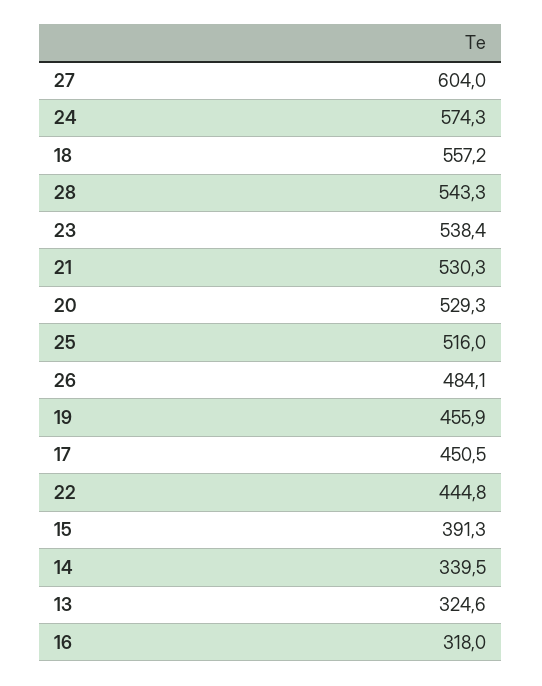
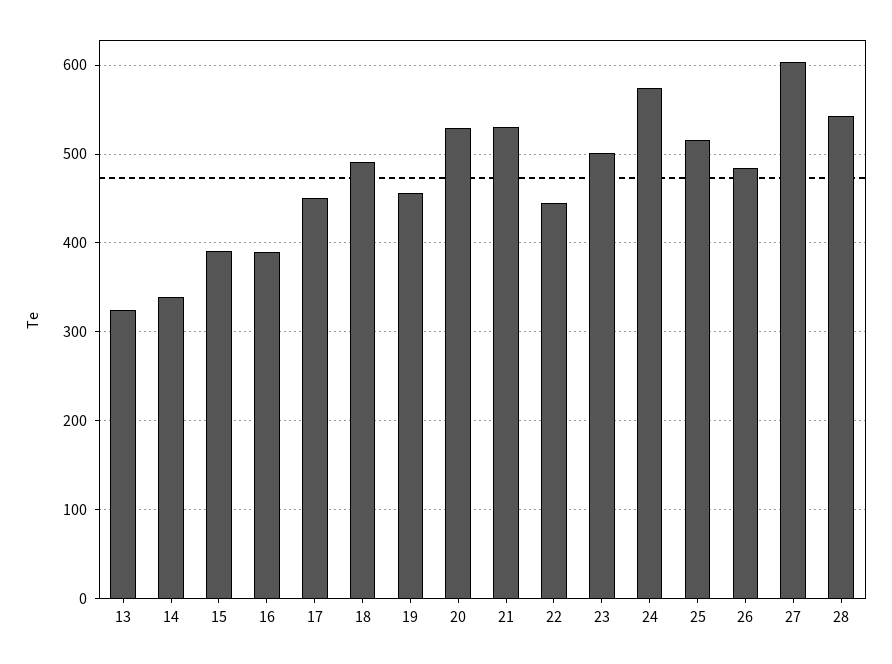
  {
    "27": 604,
    "24": 574.3,
-   "18": 557.2,
+   "18": 490,
    "28": 543.3,
-   "23": 538.4,
+   "23": 500,
    "21": 530.3,
    "20": 529.3,
    "25": 516,
    "26": 484.1,
    "19": 455.9,
    "17": 450.5,
    "22": 444.8,
    "15": 391.3,
    "14": 339.5,
    "13": 324.6,
-   "16": 318
+   "16": 390
  }

